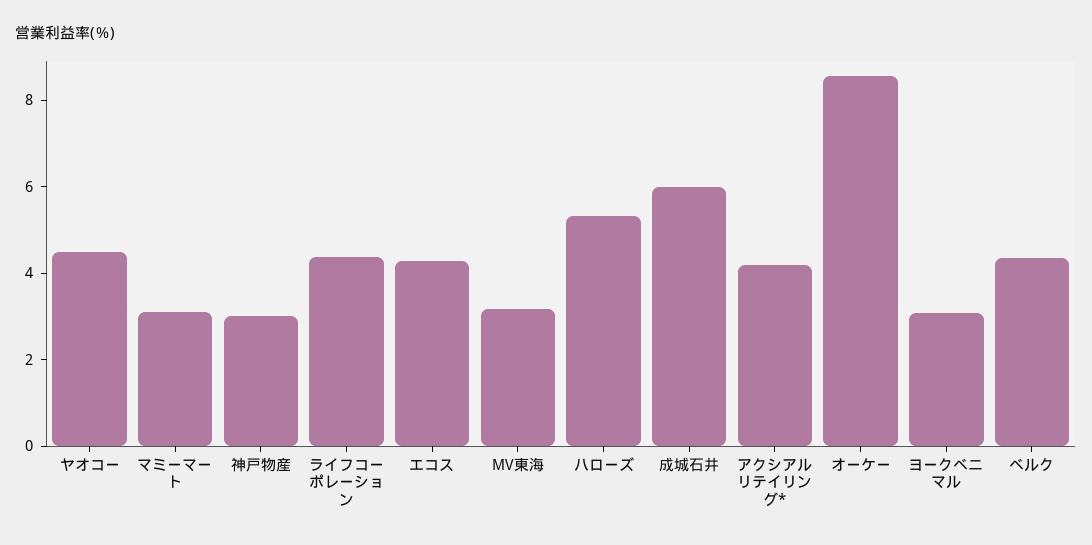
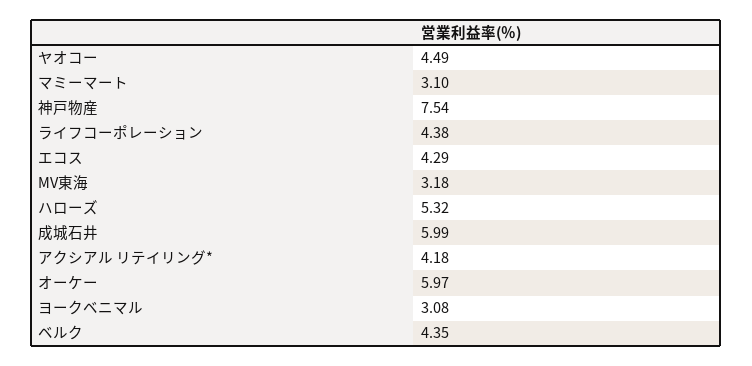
  {
    "ヤオコー": 4.49,
    "マミーマート": 3.1,
-   "神戸物産": 3,
+   "神戸物産": 7.54,
    "ライフコーポレーション": 4.38,
    "エコス": 4.29,
    "MV東海": 3.18,
    "ハローズ": 5.32,
    "成城石井": 5.99,
    "アクシアル リテイリング*": 4.18,
-   "オーケー": 8.5,
+   "オーケー": 5.97,
    "ヨークベニマル": 3.08,
    "ベルク": 4.35
  }

